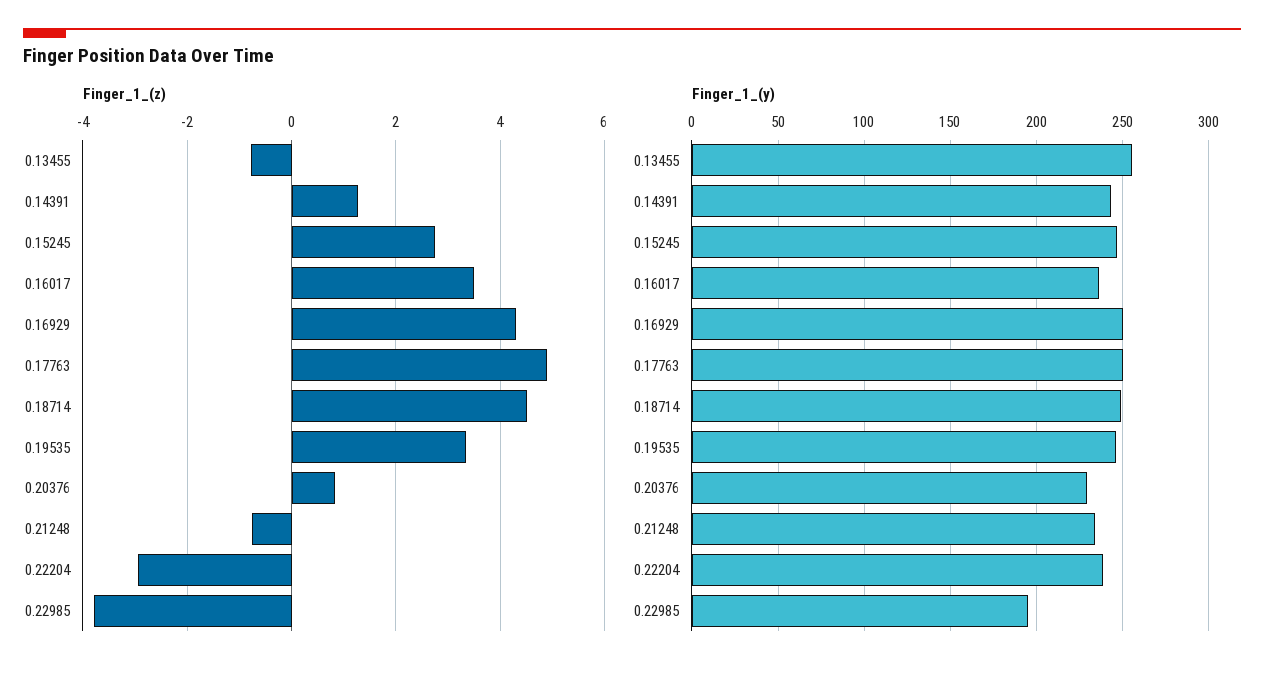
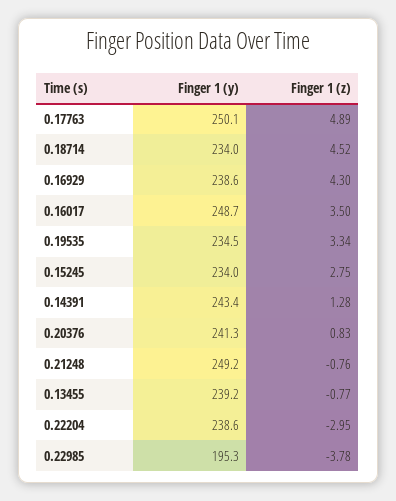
  {
    "Finger_1_(z)": {
      "0.13455": -0.77,
      "0.14391": 1.28,
      "0.15245": 2.75,
      "0.16017": 3.5,
      "0.16929": 4.3,
      "0.17763": 4.89,
      "0.18714": 4.52,
      "0.19535": 3.34,
      "0.20376": 0.83,
      "0.21248": -0.76,
      "0.22204": -2.95,
      "0.22985": -3.78
    },
    "Finger_1_(y)": {
-     "0.13455": 255,
+     "0.13455": 239.2,
      "0.14391": 243.4,
-     "0.15245": 245,
+     "0.15245": 234,
-     "0.16017": 235,
+     "0.16017": 248.7,
-     "0.16929": 250,
+     "0.16929": 238.6,
      "0.17763": 250.1,
-     "0.18714": 250,
+     "0.18714": 234,
-     "0.19535": 245,
+     "0.19535": 234.5,
-     "0.20376": 230,
+     "0.20376": 241.3,
-     "0.21248": 235,
+     "0.21248": 249.2,
      "0.22204": 238.6,
      "0.22985": 195.3
    }
  }

